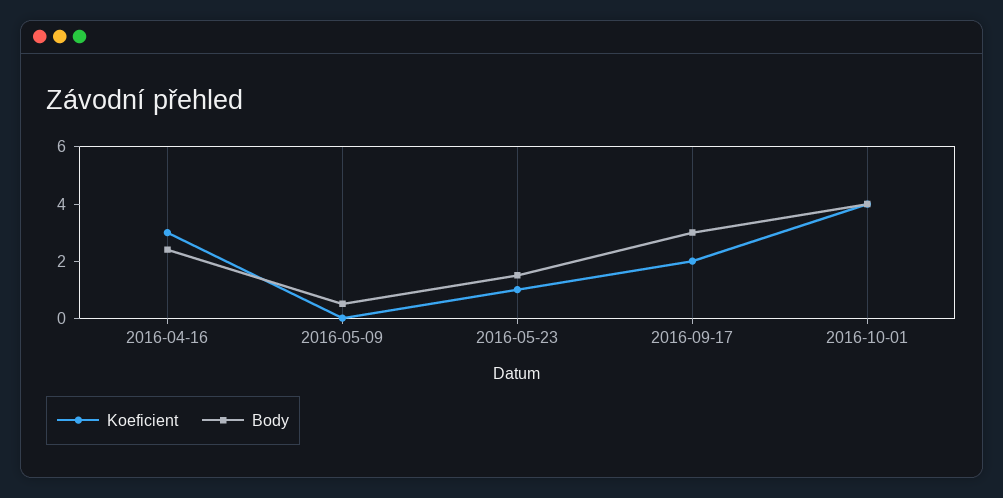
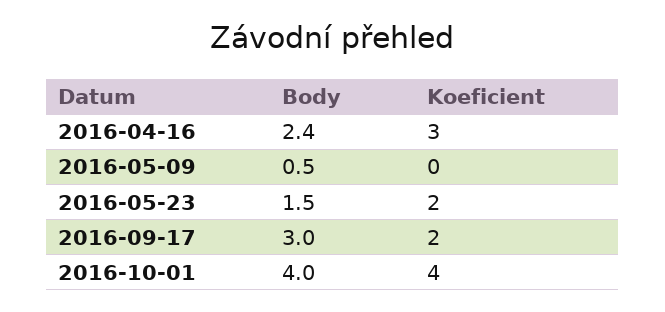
  {
    "Koeficient": {
      "2016-04-16": 3,
      "2016-05-09": 0,
-     "2016-05-23": 1,
+     "2016-05-23": 2,
      "2016-09-17": 2,
      "2016-10-01": 4
    },
    "Body": {
      "2016-04-16": 2.4,
      "2016-05-09": 0.5,
      "2016-05-23": 1.5,
      "2016-09-17": 3,
      "2016-10-01": 4
    }
  }

